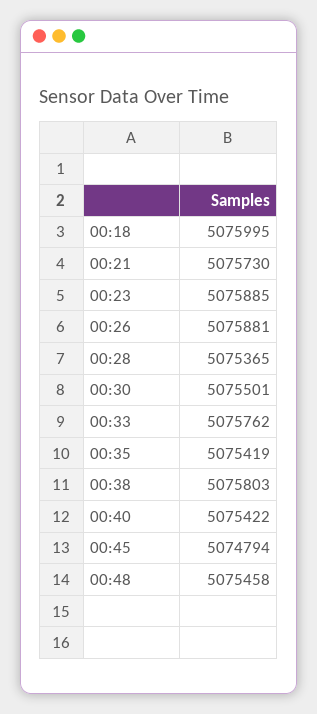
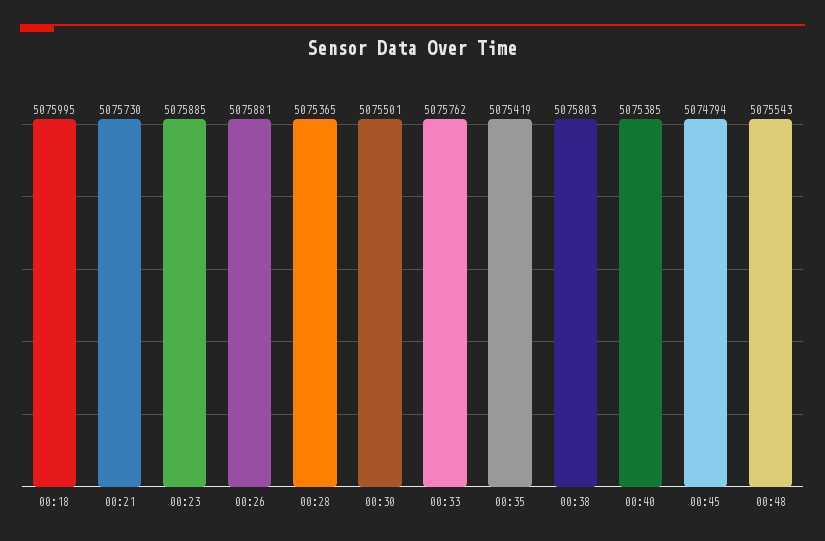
  {
    "00:18": 5075995,
    "00:21": 5075730,
    "00:23": 5075885,
    "00:26": 5075881,
    "00:28": 5075365,
    "00:30": 5075501,
    "00:33": 5075762,
    "00:35": 5075419,
    "00:38": 5075803,
-   "00:40": 5075422,
+   "00:40": 5075385,
    "00:45": 5074794,
-   "00:48": 5075458
+   "00:48": 5075543
  }

